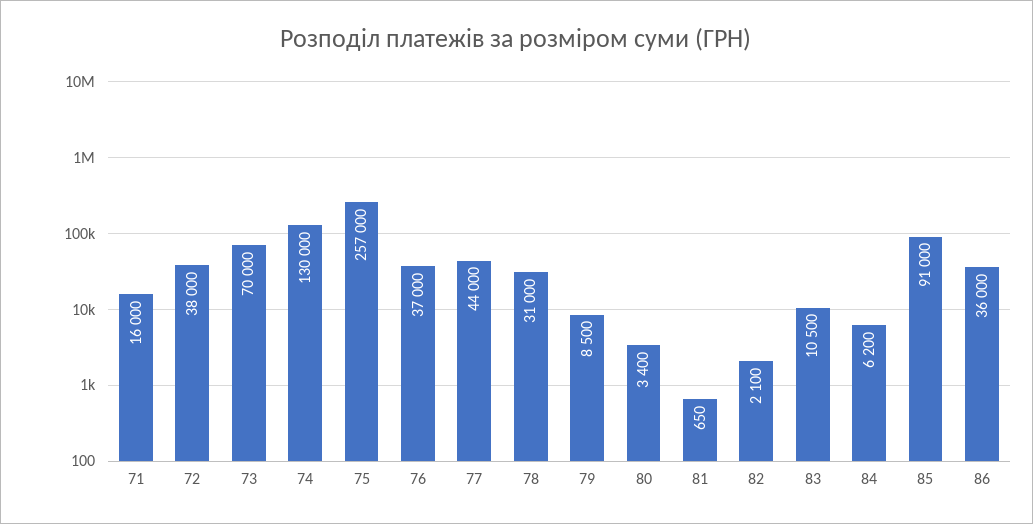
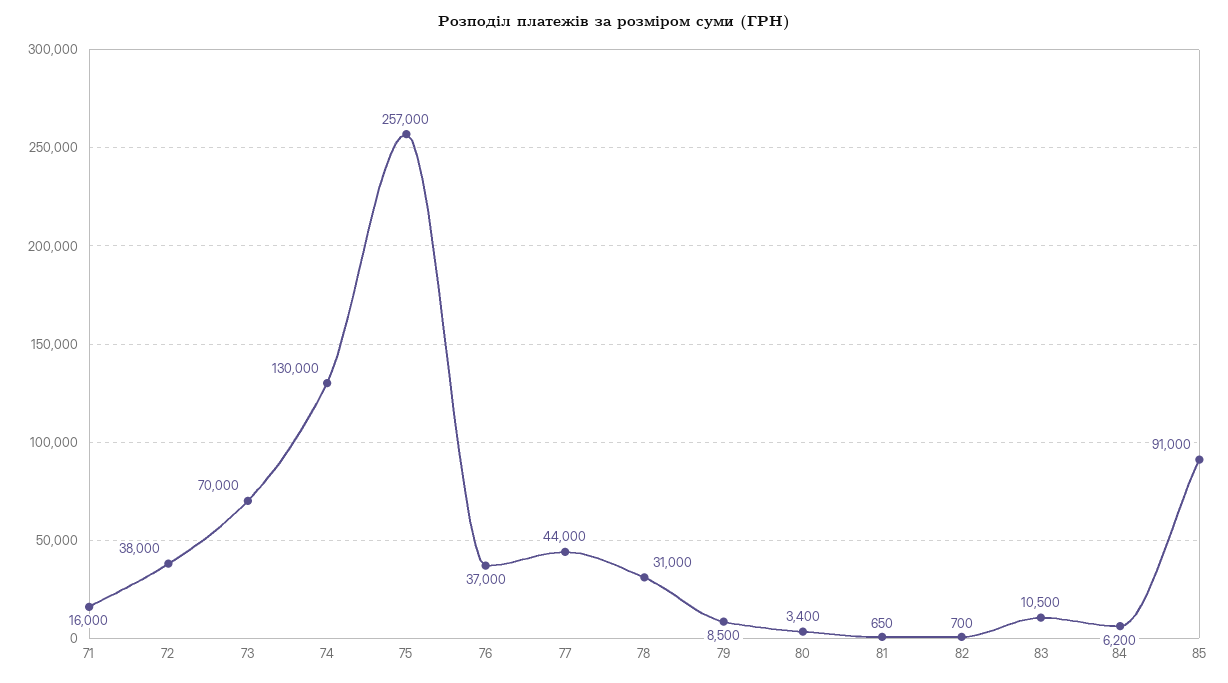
  {
    "71": 16000,
    "72": 38000,
    "73": 70000,
    "74": 130000,
    "75": 257000,
    "76": 37000,
    "77": 44000,
    "78": 31000,
    "79": 8500,
    "80": 3400,
    "81": 650,
-   "82": 2100,
+   "82": 700,
    "83": 10500,
    "84": 6200,
-   "85": 91000,
+   "85": 91000
-   "86": 36000
  }

